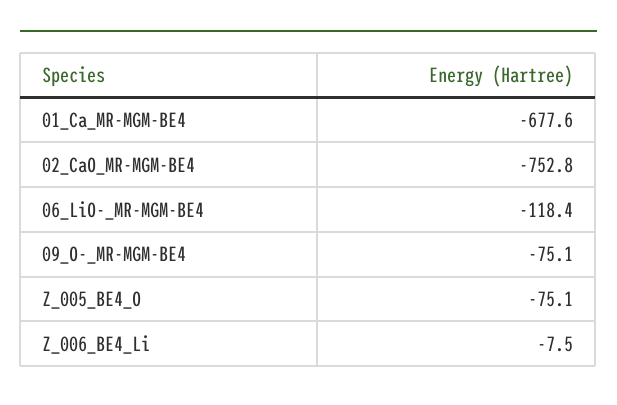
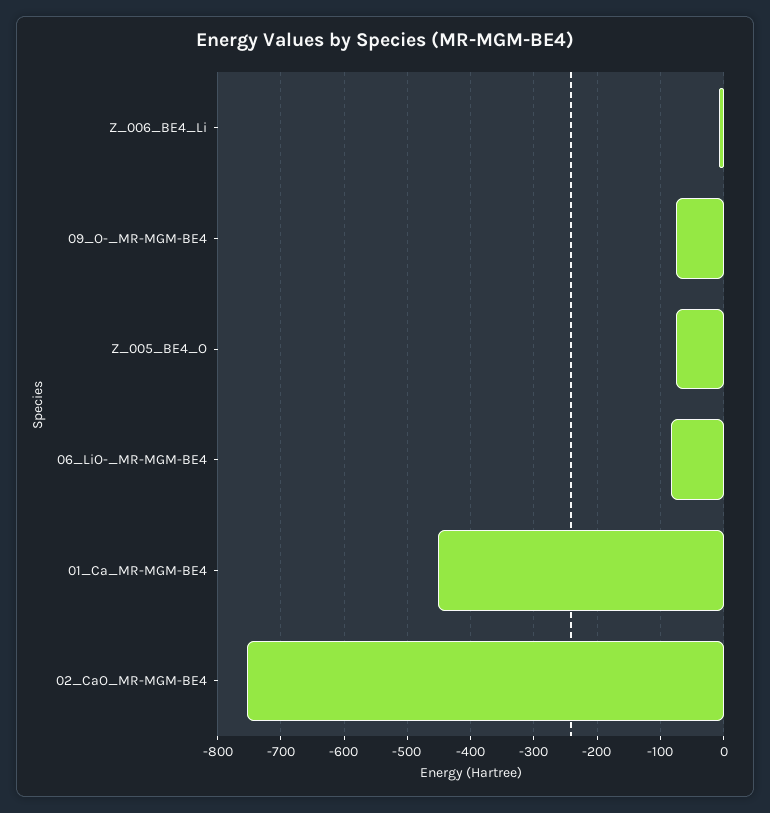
  {
-   "01_Ca_MR-MGM-BE4": -677.6,
+   "01_Ca_MR-MGM-BE4": -450,
    "02_CaO_MR-MGM-BE4": -752.8,
-   "06_LiO-_MR-MGM-BE4": -118.4,
+   "06_LiO-_MR-MGM-BE4": -80,
    "09_O-_MR-MGM-BE4": -75.1,
    "Z_005_BE4_O": -75.1,
    "Z_006_BE4_Li": -7.5
  }

